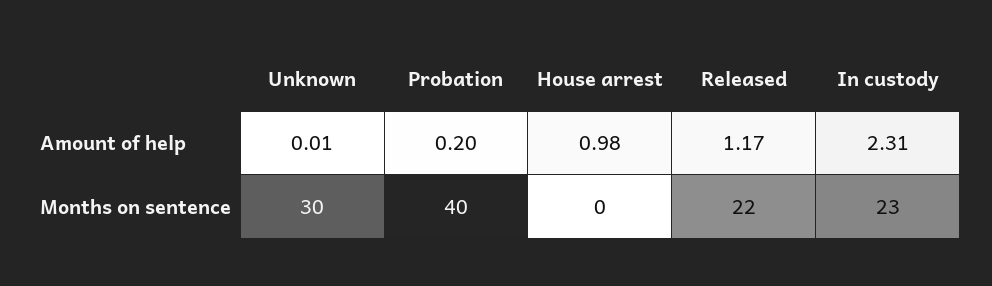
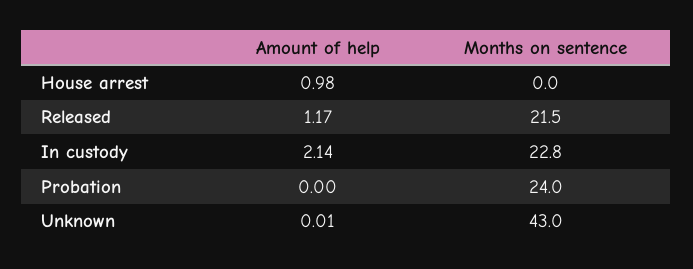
  {
    "Unknown": {
      "Amount of help": 0.01,
-     "Months on sentence": 30
+     "Months on sentence": 43
    },
    "Probation": {
-     "Amount of help": 0.2,
+     "Amount of help": 0,
-     "Months on sentence": 40
+     "Months on sentence": 24
    },
    "House arrest": {
      "Amount of help": 0.98,
      "Months on sentence": 0
    },
    "Released": {
      "Amount of help": 1.17,
      "Months on sentence": 21.5
    },
    "In custody": {
-     "Amount of help": 2.31,
+     "Amount of help": 2.14,
      "Months on sentence": 22.8
    }
  }

